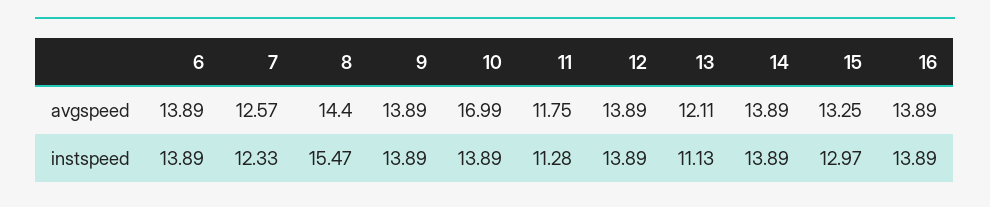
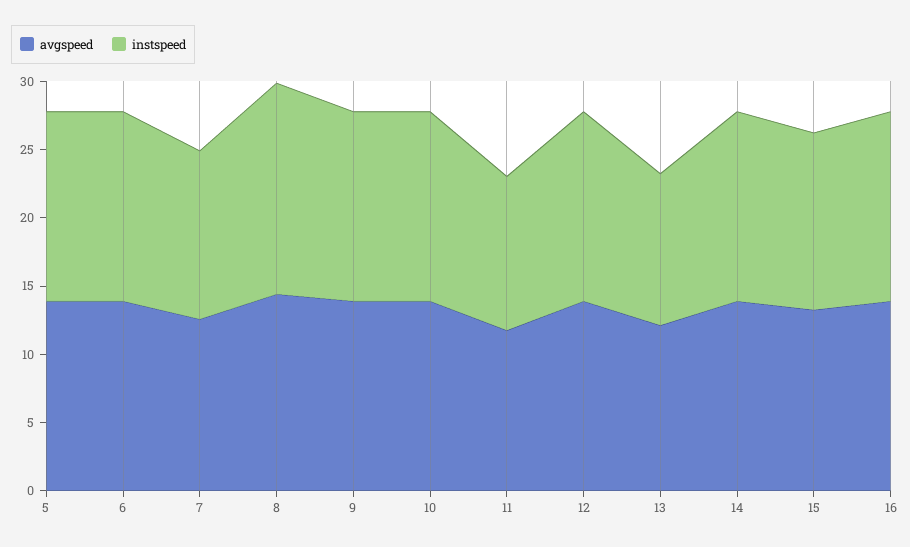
  {
    "avgspeed": {
      "6": 13.89,
      "7": 12.57,
      "8": 14.4,
      "9": 13.89,
-     "10": 16.99,
+     "10": 14,
      "11": 11.75,
      "12": 13.89,
      "13": 12.11,
      "14": 13.89,
      "15": 13.25,
-     "16": 13.89
+     "16": 13.89,
+     "5": 14
    },
    "instspeed": {
      "6": 13.89,
      "7": 12.33,
      "8": 15.47,
      "9": 13.89,
      "10": 13.89,
      "11": 11.28,
      "12": 13.89,
      "13": 11.13,
      "14": 13.89,
      "15": 12.97,
-     "16": 13.89
+     "16": 13.89,
+     "5": 14
    }
  }

